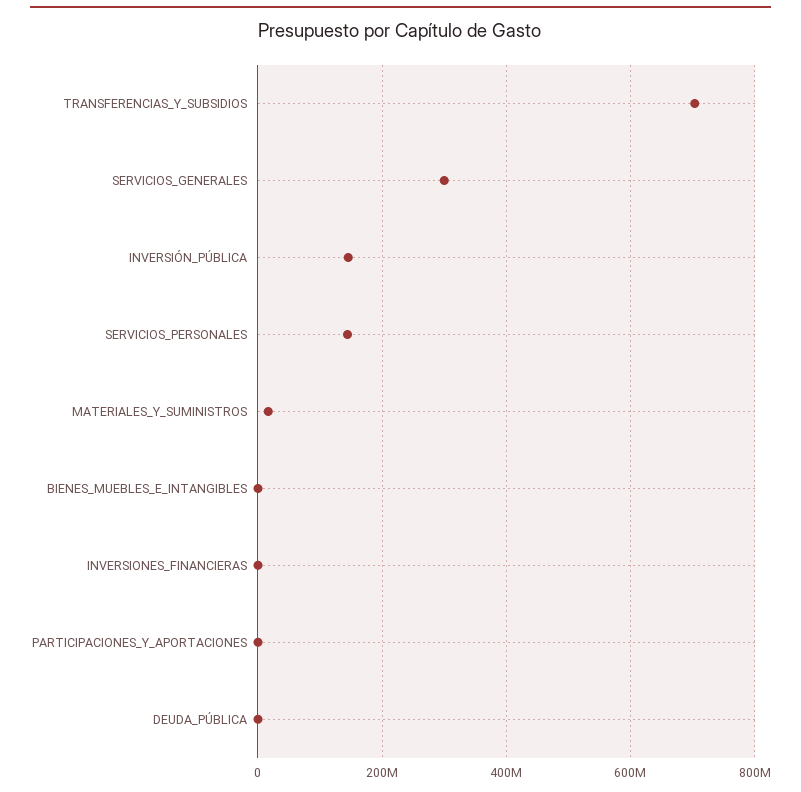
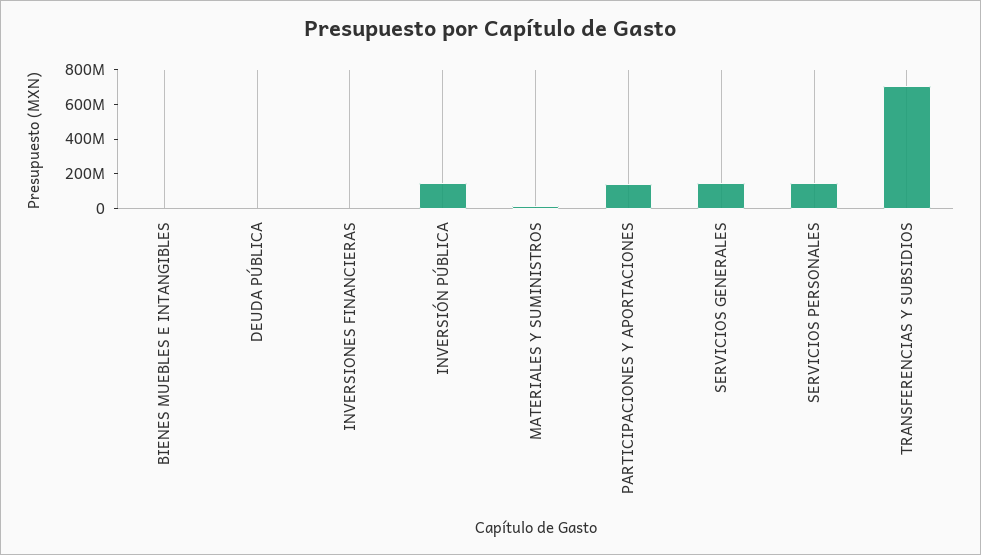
  {
    "TRANSFERENCIAS_Y_SUBSIDIOS": 700000000,
-   "SERVICIOS_GENERALES": 300000000,
+   "SERVICIOS_GENERALES": 150000000,
    "INVERSIÓN_PÚBLICA": 140000000,
    "SERVICIOS_PERSONALES": 140000000,
    "MATERIALES_Y_SUMINISTROS": 20000000,
    "BIENES_MUEBLES_E_INTANGIBLES": 0,
    "INVERSIONES_FINANCIERAS": 0,
-   "PARTICIPACIONES_Y_APORTACIONES": 0,
+   "PARTICIPACIONES_Y_APORTACIONES": 150000000,
    "DEUDA_PÚBLICA": 0
  }

